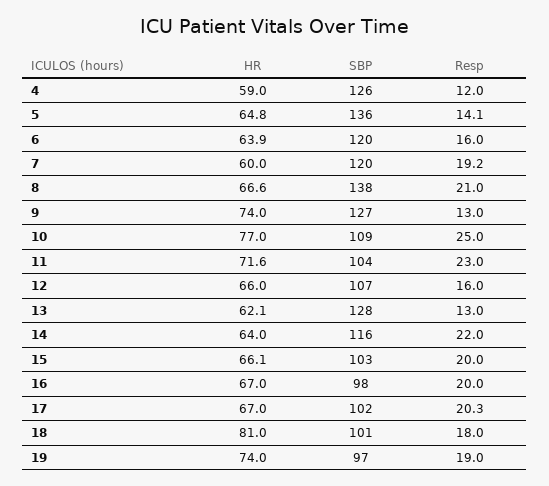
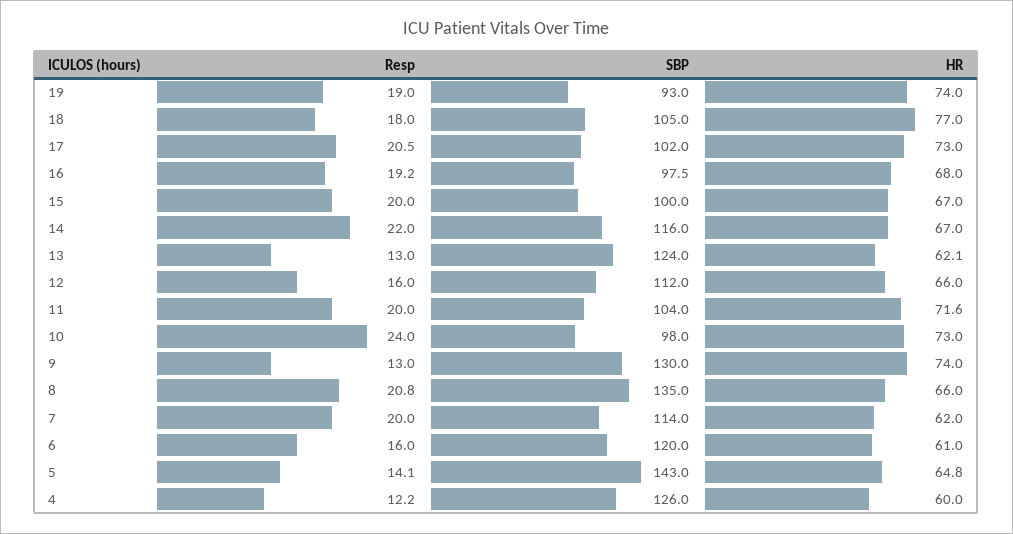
  {
    "HR": {
-     "4": 59,
+     "4": 60,
      "5": 64.8,
-     "6": 63.9,
+     "6": 61,
-     "7": 60,
+     "7": 62,
-     "8": 66.6,
+     "8": 66,
      "9": 74,
-     "10": 77,
+     "10": 73,
      "11": 71.6,
      "12": 66,
      "13": 62.1,
-     "14": 64,
+     "14": 67,
-     "15": 66.1,
+     "15": 67,
-     "16": 67,
+     "16": 68,
-     "17": 67,
+     "17": 73,
-     "18": 81,
+     "18": 77,
      "19": 74
    },
    "SBP": {
      "4": 126,
-     "5": 136,
+     "5": 143,
      "6": 120,
-     "7": 120,
+     "7": 114,
-     "8": 138,
+     "8": 135,
-     "9": 127,
+     "9": 130,
-     "10": 109,
+     "10": 98,
      "11": 104,
-     "12": 107,
+     "12": 112,
-     "13": 128,
+     "13": 124,
      "14": 116,
-     "15": 103,
+     "15": 100,
      "16": 97.5,
      "17": 102,
-     "18": 101,
+     "18": 105,
-     "19": 97
+     "19": 93
    },
    "Resp": {
-     "4": 12,
+     "4": 12.2,
      "5": 14.1,
      "6": 16,
-     "7": 19.2,
+     "7": 20,
-     "8": 21,
+     "8": 20.8,
      "9": 13,
-     "10": 25,
+     "10": 24,
-     "11": 23,
+     "11": 20,
      "12": 16,
      "13": 13,
      "14": 22,
      "15": 20,
-     "16": 20,
+     "16": 19.2,
-     "17": 20.3,
+     "17": 20.5,
      "18": 18,
      "19": 19
    }
  }

